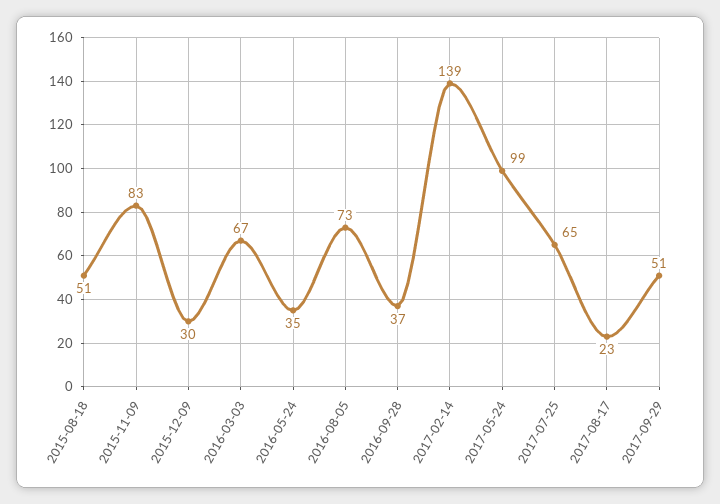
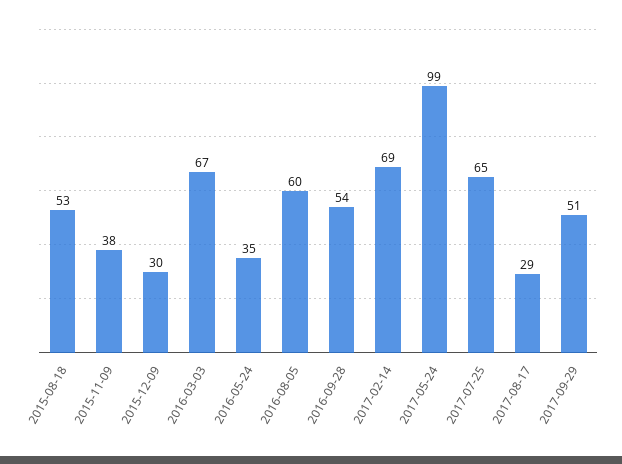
  {
-   "2015-08-18": 51,
+   "2015-08-18": 53,
-   "2015-11-09": 83,
+   "2015-11-09": 38,
    "2015-12-09": 30,
    "2016-03-03": 67,
    "2016-05-24": 35,
-   "2016-08-05": 73,
+   "2016-08-05": 60,
-   "2016-09-28": 37,
+   "2016-09-28": 54,
-   "2017-02-14": 139,
+   "2017-02-14": 69,
    "2017-05-24": 99,
    "2017-07-25": 65,
-   "2017-08-17": 23,
+   "2017-08-17": 29,
    "2017-09-29": 51
  }

